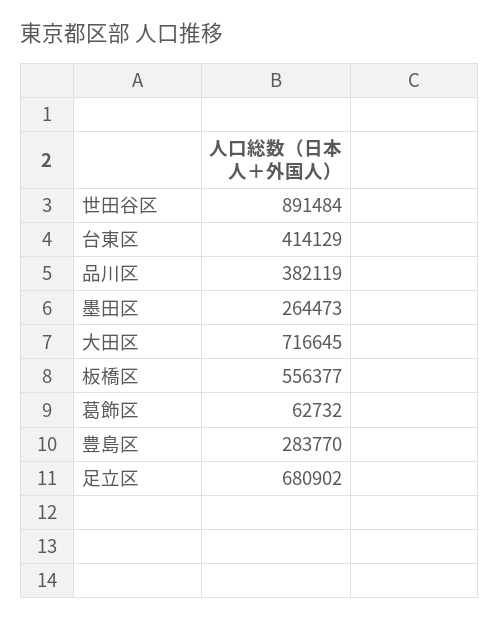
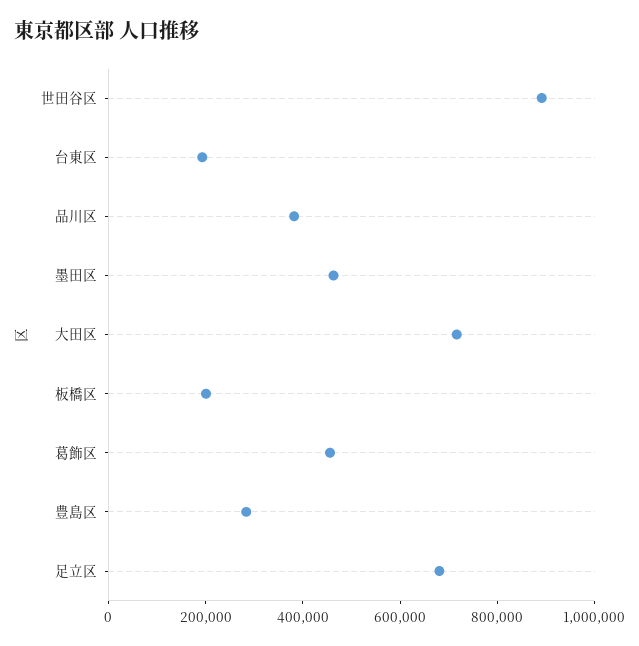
  {
    "世田谷区": 891484,
-   "台東区": 414129,
+   "台東区": 200000,
    "品川区": 382119,
-   "墨田区": 264473,
+   "墨田区": 450000,
    "大田区": 716645,
-   "板橋区": 556377,
+   "板橋区": 200000,
-   "葛飾区": 62732,
+   "葛飾区": 450000,
    "豊島区": 283770,
    "足立区": 680902
  }

